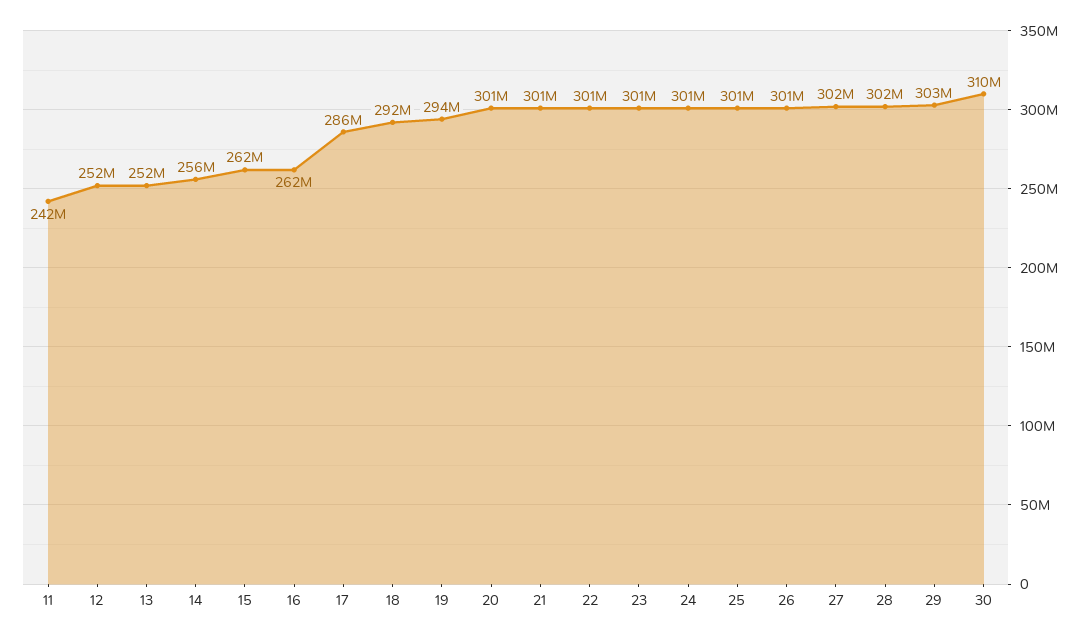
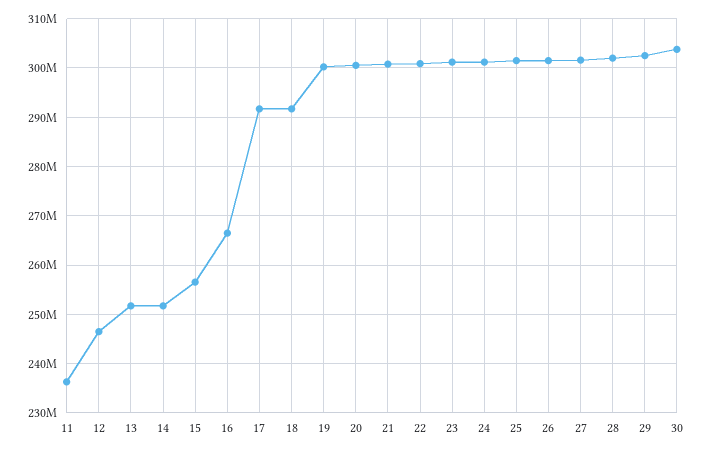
  {
-   "11": 242000000,
+   "11": 236000000,
-   "12": 252000000,
+   "12": 246000000,
    "13": 252000000,
-   "14": 256000000,
+   "14": 252000000,
-   "15": 262000000,
+   "15": 256000000,
-   "16": 262000000,
+   "16": 266000000,
-   "17": 286000000,
+   "17": 292000000,
    "18": 292000000,
-   "19": 294000000,
+   "19": 300000000,
    "20": 301000000,
    "21": 301000000,
    "22": 301000000,
    "23": 301000000,
    "24": 301000000,
    "25": 301000000,
    "26": 301000000,
    "27": 302000000,
    "28": 302000000,
    "29": 303000000,
-   "30": 310000000
+   "30": 304000000
  }

